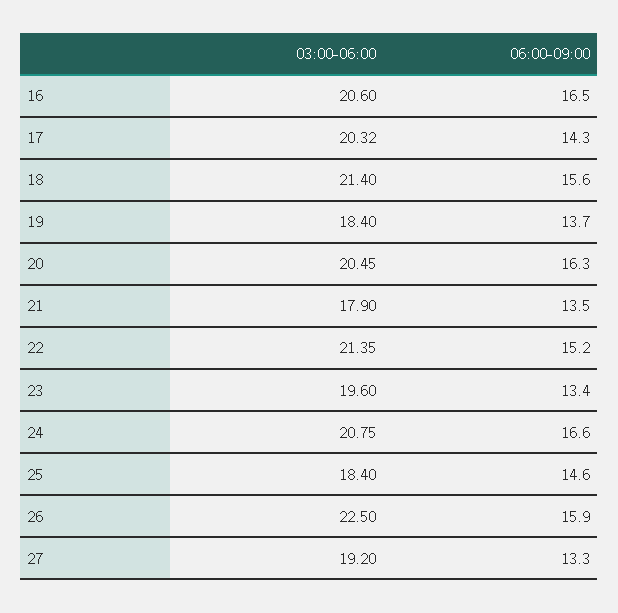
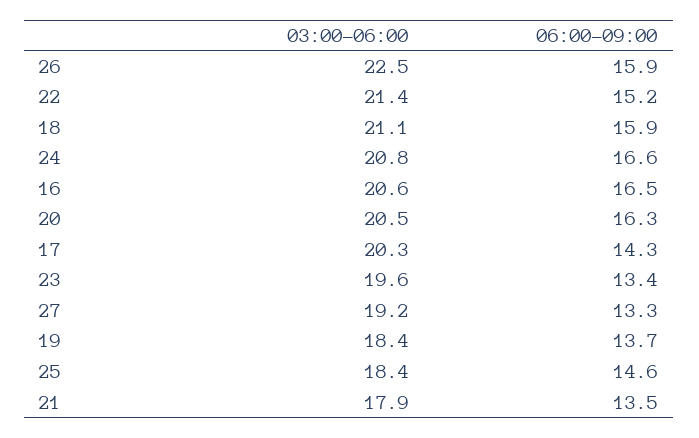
  {
    "03:00-06:00": {
      "16": 20.6,
      "17": 20.32,
-     "18": 21.4,
+     "18": 21.1,
      "19": 18.4,
      "20": 20.45,
      "21": 17.9,
      "22": 21.35,
      "23": 19.6,
      "24": 20.75,
      "25": 18.4,
      "26": 22.5,
      "27": 19.2
    },
    "06:00-09:00": {
      "16": 16.5,
      "17": 14.3,
-     "18": 15.6,
+     "18": 15.9,
      "19": 13.7,
      "20": 16.3,
      "21": 13.5,
      "22": 15.2,
      "23": 13.4,
      "24": 16.6,
      "25": 14.6,
      "26": 15.9,
      "27": 13.3
    }
  }

